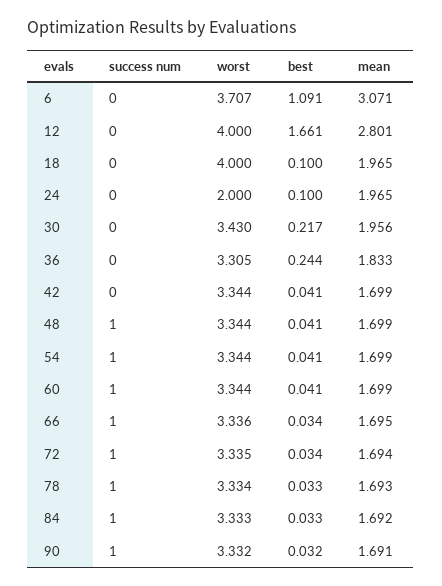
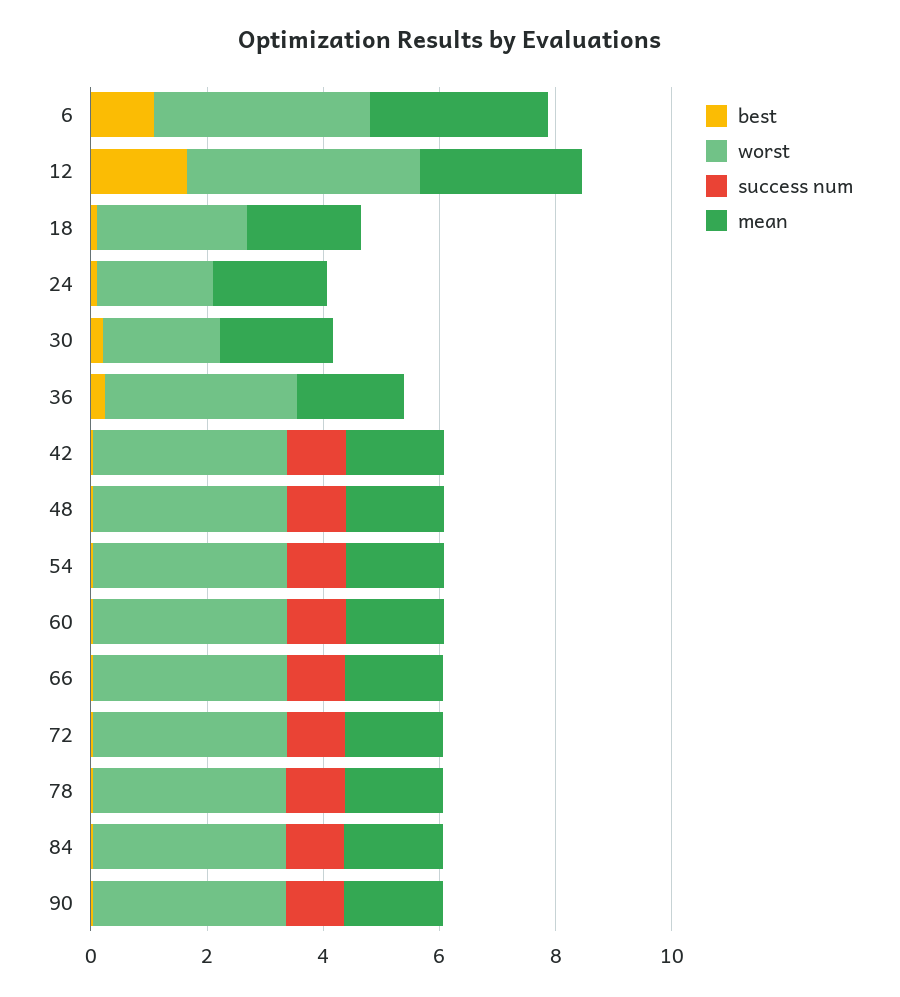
  {
    "success num": {
      "6": 0,
      "12": 0,
      "18": 0,
      "24": 0,
      "30": 0,
      "36": 0,
-     "42": 0,
+     "42": 1,
      "48": 1,
      "54": 1,
      "60": 1,
      "66": 1,
      "72": 1,
      "78": 1,
      "84": 1,
      "90": 1
    },
    "worst": {
      "6": 3.707,
      "12": 4,
-     "18": 4,
+     "18": 2.5,
      "24": 2,
-     "30": 3.43,
+     "30": 2,
      "36": 3.305,
      "42": 3.344,
      "48": 3.344,
      "54": 3.344,
      "60": 3.344,
      "66": 3.336,
      "72": 3.335,
      "78": 3.334,
      "84": 3.333,
      "90": 3.332
    },
    "best": {
      "6": 1.091,
      "12": 1.661,
      "18": 0.1,
      "24": 0.1,
      "30": 0.217,
      "36": 0.244,
      "42": 0.041,
      "48": 0.041,
      "54": 0.041,
      "60": 0.041,
      "66": 0.034,
      "72": 0.034,
      "78": 0.033,
      "84": 0.033,
      "90": 0.032
    },
    "mean": {
      "6": 3.071,
      "12": 2.801,
      "18": 1.965,
      "24": 1.965,
      "30": 1.956,
      "36": 1.833,
      "42": 1.699,
      "48": 1.699,
      "54": 1.699,
      "60": 1.699,
      "66": 1.695,
      "72": 1.694,
      "78": 1.693,
      "84": 1.692,
      "90": 1.691
    }
  }

